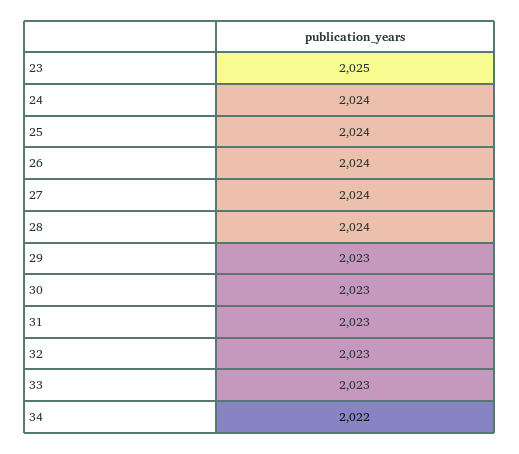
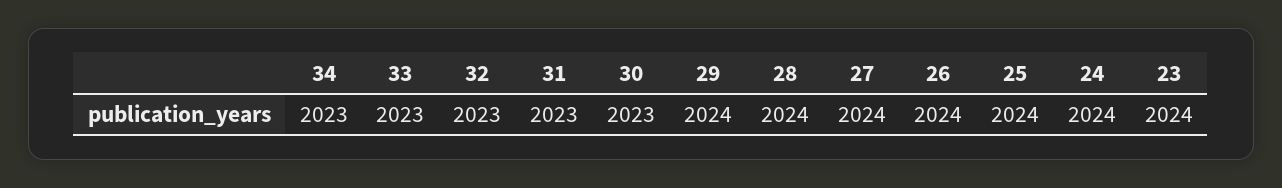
  {
-   "23": 2025,
+   "23": 2024,
    "24": 2024,
    "25": 2024,
    "26": 2024,
    "27": 2024,
    "28": 2024,
-   "29": 2023,
+   "29": 2024,
    "30": 2023,
    "31": 2023,
    "32": 2023,
    "33": 2023,
-   "34": 2022
+   "34": 2023
  }

